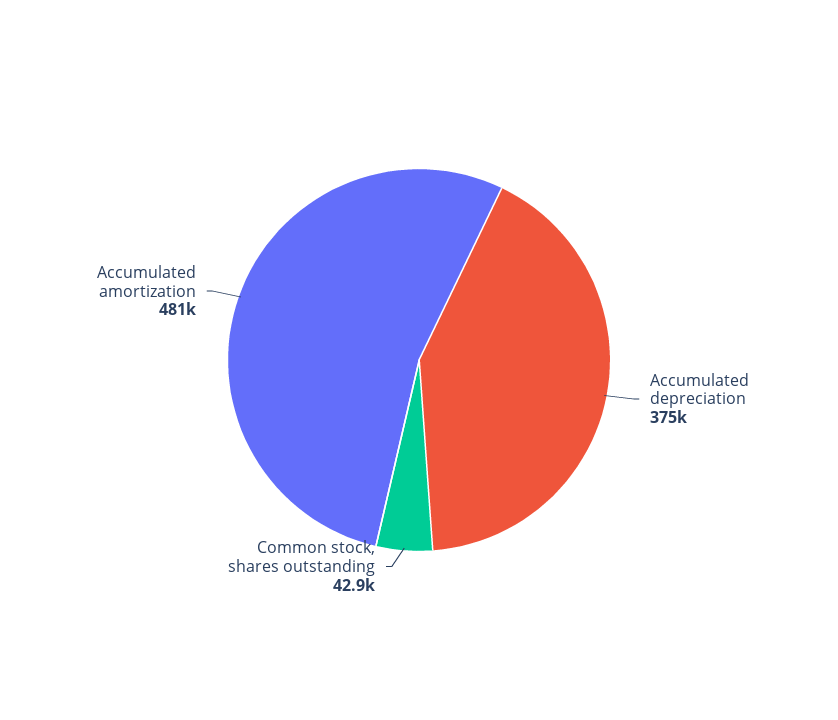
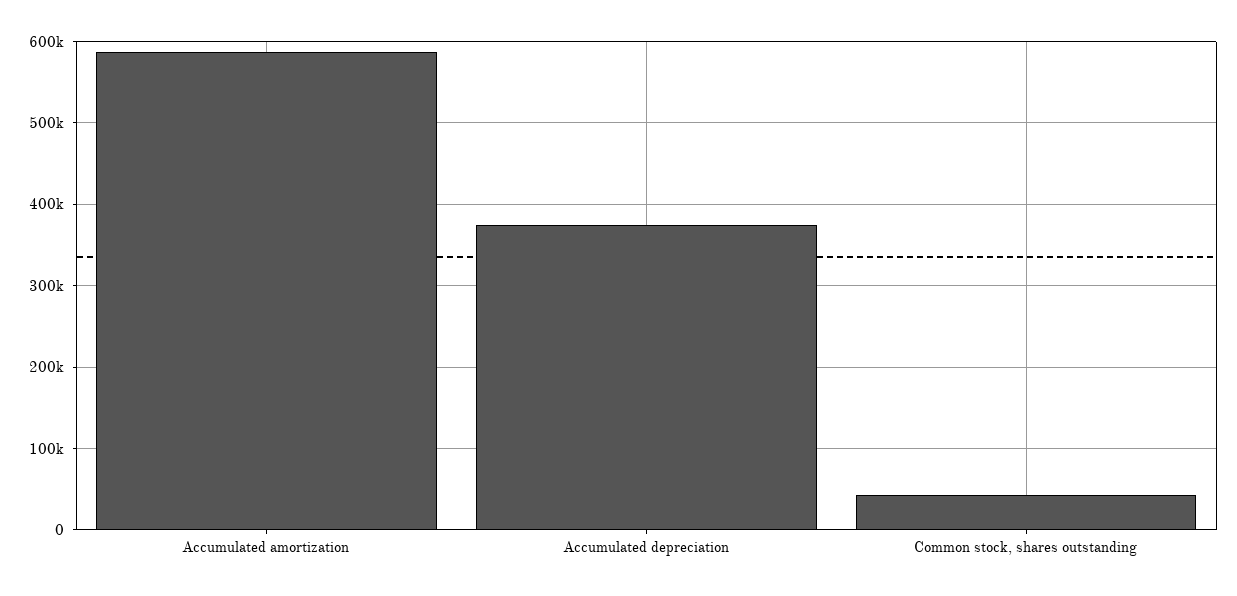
  {
    "Accumulated depreciation": 375000,
    "Common stock, shares outstanding": 42900,
-   "Accumulated amortization": 481000
+   "Accumulated amortization": 590000
  }

